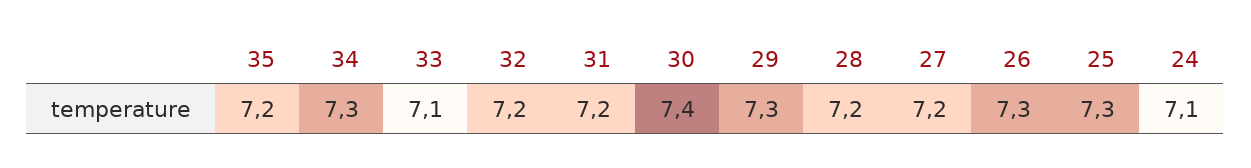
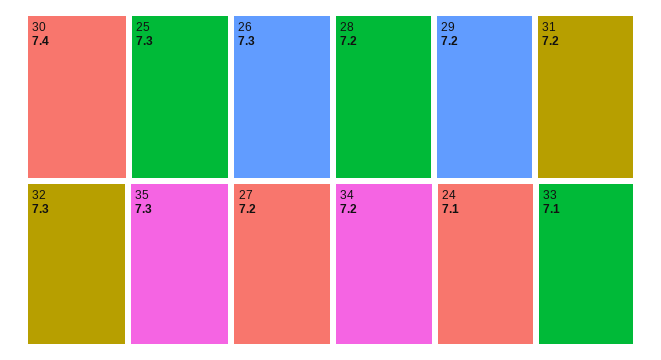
  {
-   "35": 7.2,
+   "35": 7.3,
-   "34": 7.3,
+   "34": 7.2,
    "33": 7.1,
-   "32": 7.2,
+   "32": 7.3,
    "31": 7.2,
    "30": 7.4,
-   "29": 7.3,
+   "29": 7.2,
    "28": 7.2,
    "27": 7.2,
    "26": 7.3,
    "25": 7.3,
    "24": 7.1
  }

